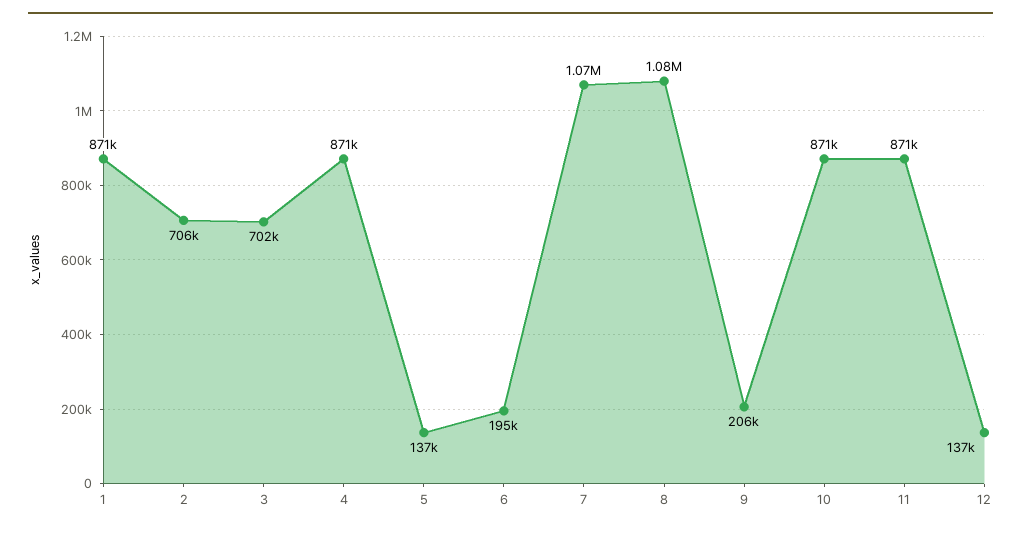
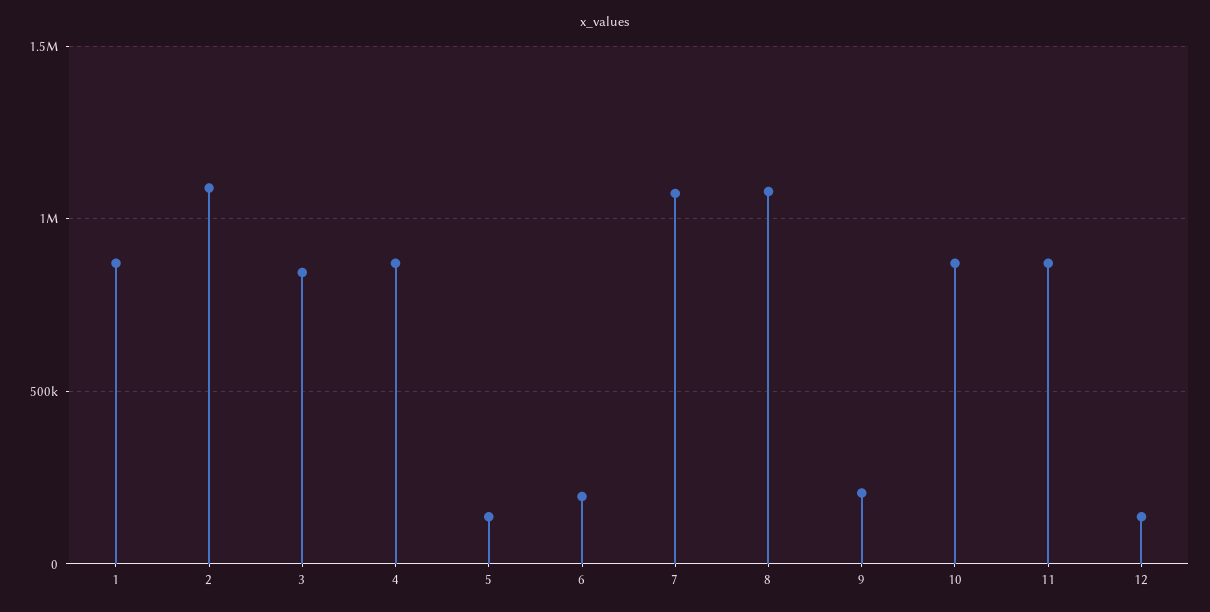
  {
    "1": 871000,
-   "2": 706000,
+   "2": 1100000,
-   "3": 702000,
+   "3": 850000,
    "4": 871000,
    "5": 137000,
    "6": 195000,
    "7": 1070000,
    "8": 1080000,
    "9": 206000,
    "10": 871000,
    "11": 871000,
    "12": 137000
  }

